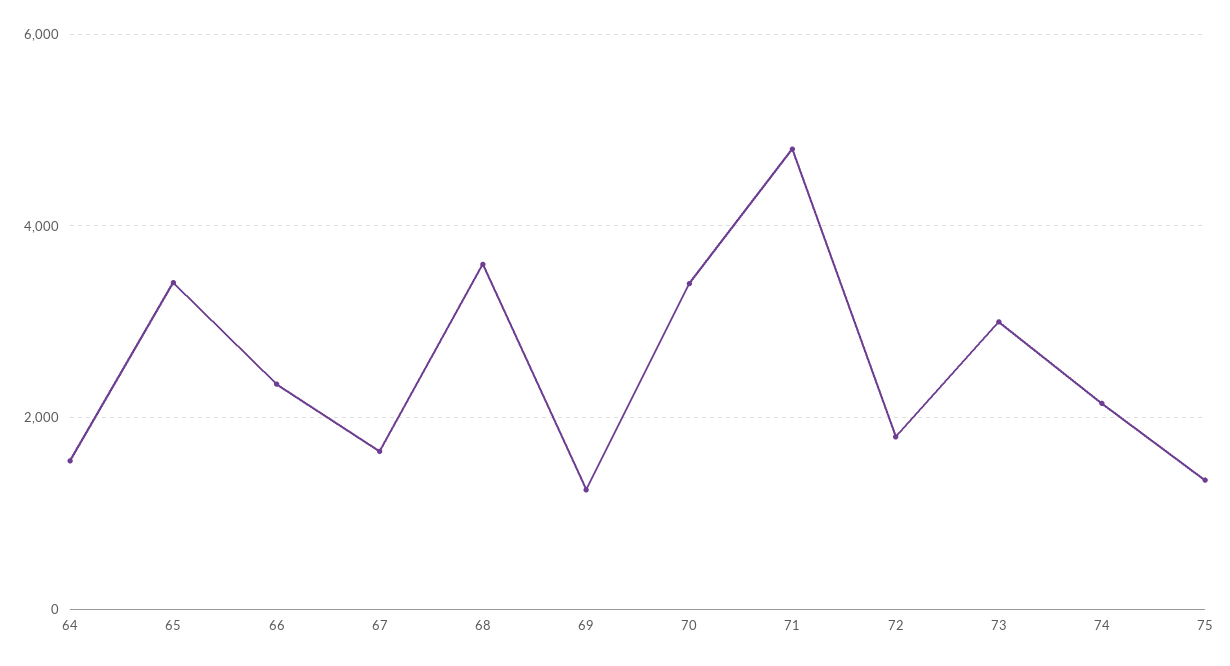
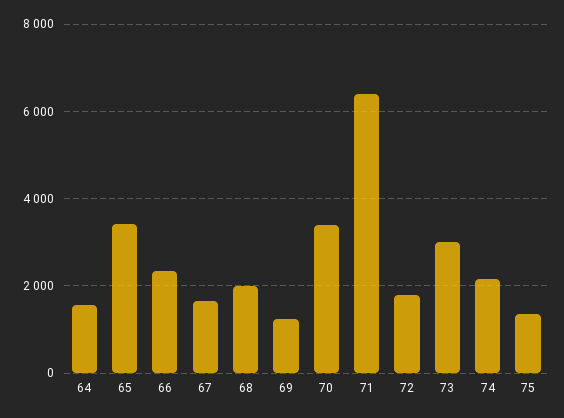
  {
    "64": 1600,
    "65": 3400,
    "66": 2400,
    "67": 1600,
-   "68": 3600,
+   "68": 2000,
    "69": 1200,
    "70": 3400,
-   "71": 4800,
+   "71": 6400,
    "72": 1800,
    "73": 3000,
    "74": 2200,
    "75": 1400
  }

